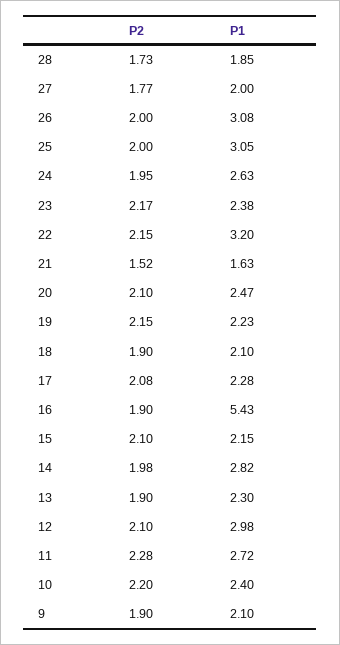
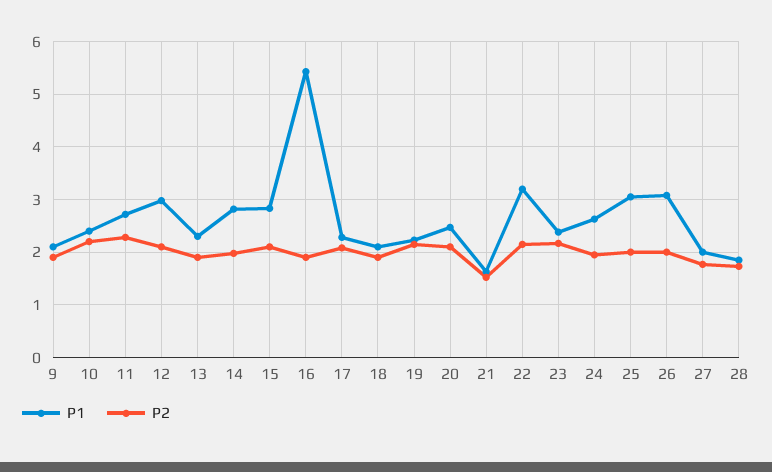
  {
    "P2": {
      "28": 1.73,
      "27": 1.77,
      "26": 2,
      "25": 2,
      "24": 1.95,
      "23": 2.17,
      "22": 2.15,
      "21": 1.52,
      "20": 2.1,
      "19": 2.15,
      "18": 1.9,
      "17": 2.08,
      "16": 1.9,
      "15": 2.1,
      "14": 1.98,
      "13": 1.9,
      "12": 2.1,
      "11": 2.28,
      "10": 2.2,
      "9": 1.9
    },
    "P1": {
      "28": 1.85,
      "27": 2,
      "26": 3.08,
      "25": 3.05,
      "24": 2.63,
      "23": 2.38,
      "22": 3.2,
      "21": 1.63,
      "20": 2.47,
      "19": 2.23,
      "18": 2.1,
      "17": 2.28,
      "16": 5.43,
-     "15": 2.15,
+     "15": 2.8,
      "14": 2.82,
      "13": 2.3,
      "12": 2.98,
      "11": 2.72,
      "10": 2.4,
      "9": 2.1
    }
  }

